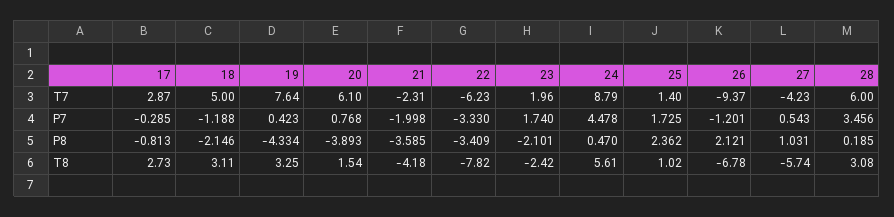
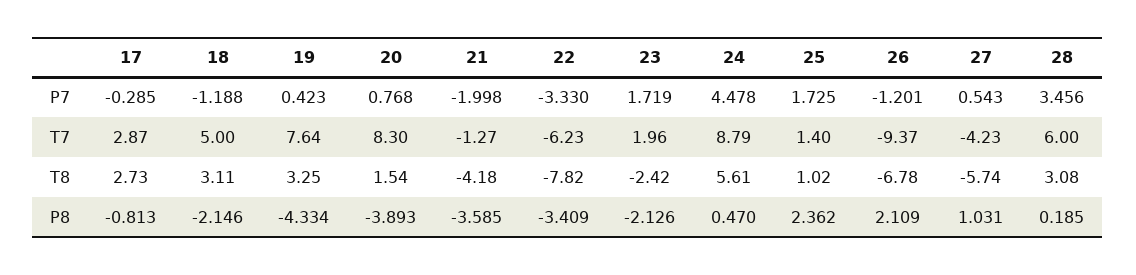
  {
    "17": {
      "T7": 2.87,
      "P7": -0.285,
      "P8": -0.813,
      "T8": 2.73
    },
    "18": {
      "T7": 5,
      "P7": -1.188,
      "P8": -2.146,
      "T8": 3.11
    },
    "19": {
      "T7": 7.64,
      "P7": 0.423,
      "P8": -4.334,
      "T8": 3.25
    },
    "20": {
-     "T7": 6.1,
+     "T7": 8.3,
      "P7": 0.768,
      "P8": -3.893,
      "T8": 1.54
    },
    "21": {
-     "T7": -2.31,
+     "T7": -1.27,
      "P7": -1.998,
      "P8": -3.585,
      "T8": -4.18
    },
    "22": {
      "T7": -6.23,
      "P7": -3.33,
      "P8": -3.409,
      "T8": -7.82
    },
    "23": {
      "T7": 1.96,
-     "P7": 1.74,
+     "P7": 1.719,
-     "P8": -2.101,
+     "P8": -2.126,
      "T8": -2.42
    },
    "24": {
      "T7": 8.79,
      "P7": 4.478,
      "P8": 0.47,
      "T8": 5.61
    },
    "25": {
      "T7": 1.4,
      "P7": 1.725,
      "P8": 2.362,
      "T8": 1.02
    },
    "26": {
      "T7": -9.37,
      "P7": -1.201,
-     "P8": 2.121,
+     "P8": 2.109,
      "T8": -6.78
    },
    "27": {
      "T7": -4.23,
      "P7": 0.543,
      "P8": 1.031,
      "T8": -5.74
    },
    "28": {
      "T7": 6,
      "P7": 3.456,
      "P8": 0.185,
      "T8": 3.08
    }
  }

